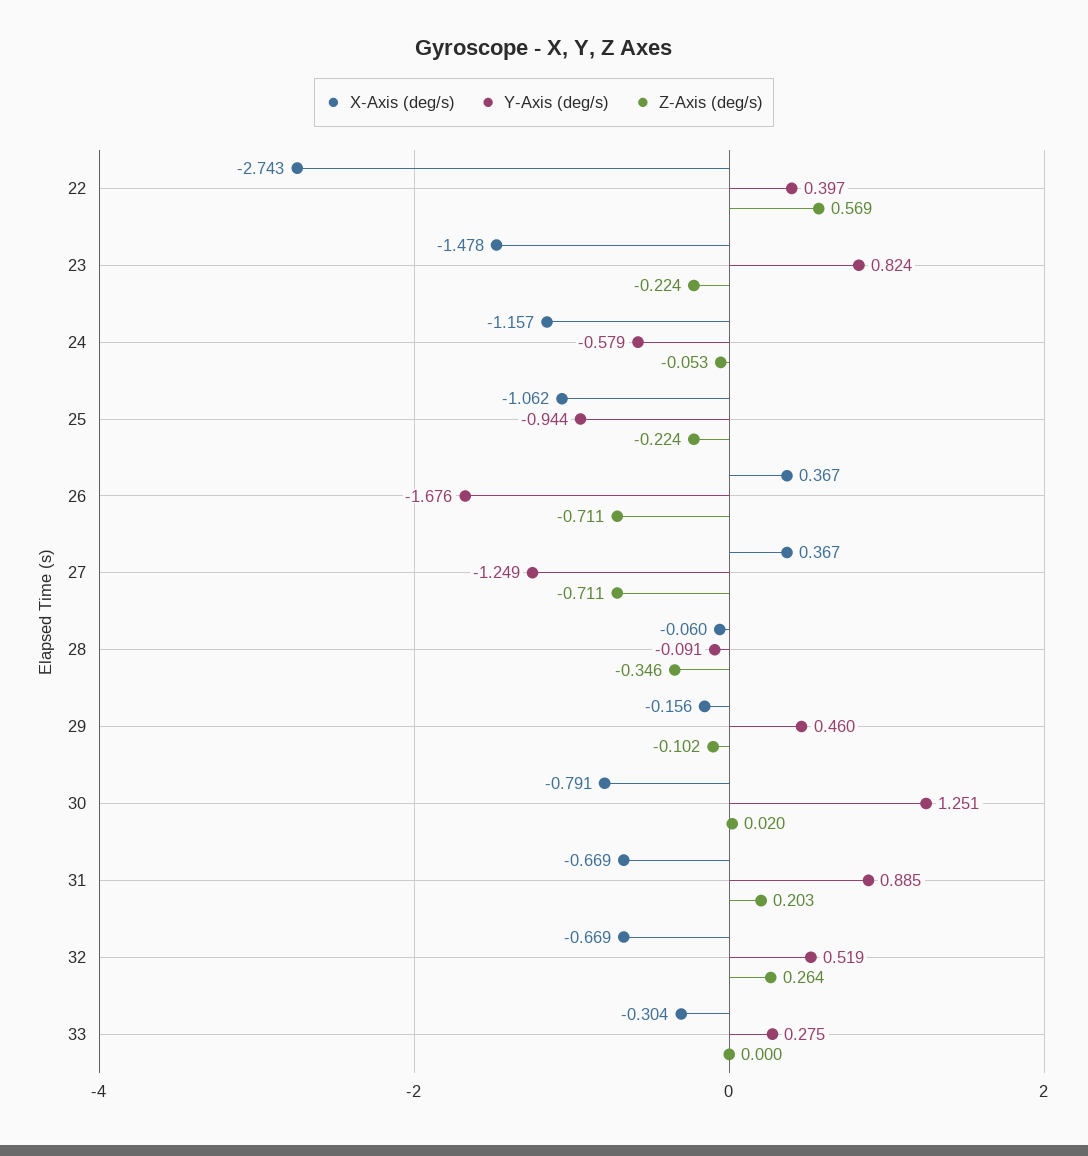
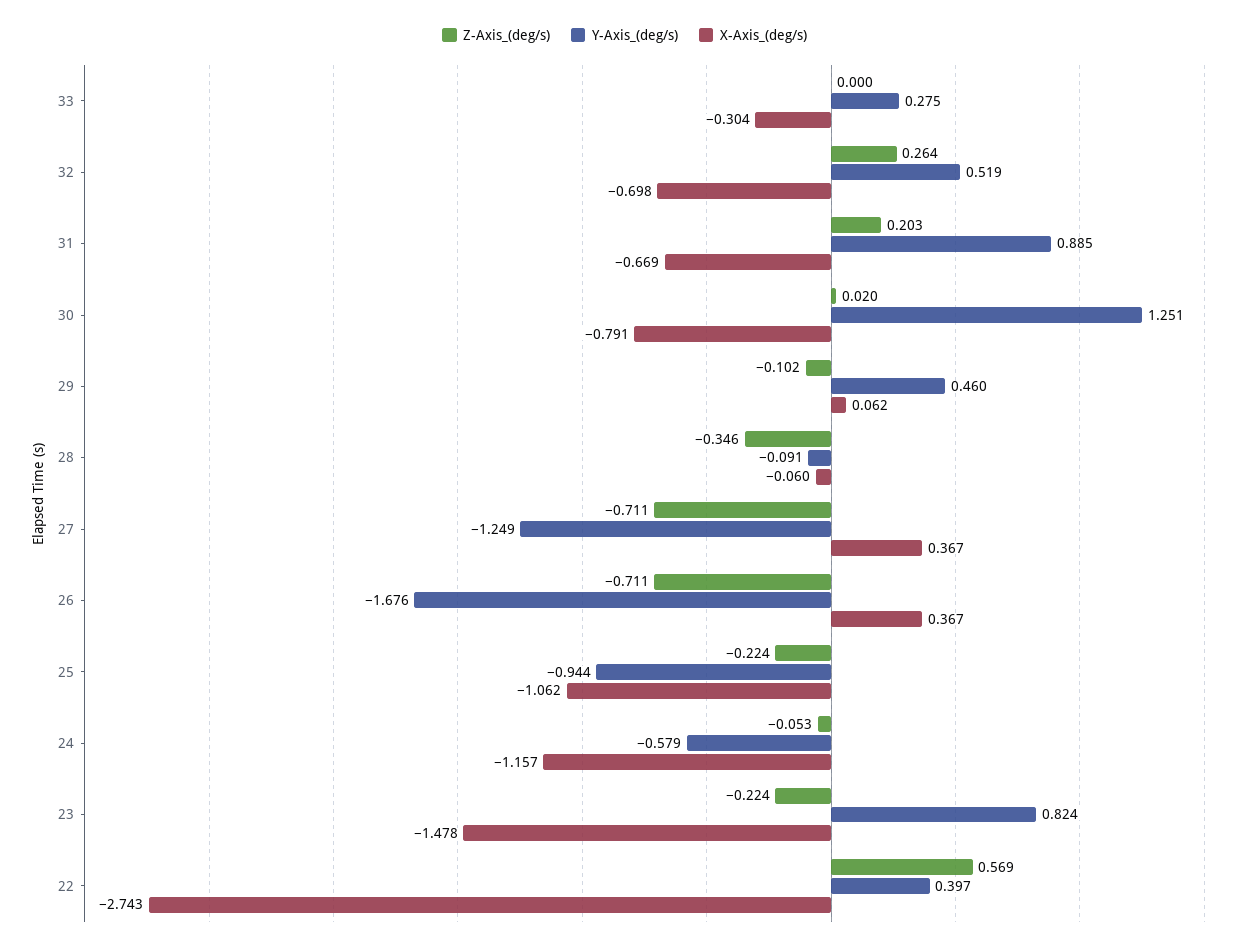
  {
    "X-Axis (deg/s)": {
      "22": -2.743,
      "23": -1.478,
      "24": -1.157,
      "25": -1.062,
      "26": 0.367,
      "27": 0.367,
      "28": -0.06,
-     "29": -0.156,
+     "29": 0.062,
      "30": -0.791,
      "31": -0.669,
-     "32": -0.669,
+     "32": -0.698,
      "33": -0.304
    },
    "Y-Axis (deg/s)": {
      "22": 0.397,
      "23": 0.824,
      "24": -0.579,
      "25": -0.944,
      "26": -1.676,
      "27": -1.249,
      "28": -0.091,
      "29": 0.46,
      "30": 1.251,
      "31": 0.885,
      "32": 0.519,
      "33": 0.275
    },
    "Z-Axis (deg/s)": {
      "22": 0.569,
      "23": -0.224,
      "24": -0.053,
      "25": -0.224,
      "26": -0.711,
      "27": -0.711,
      "28": -0.346,
      "29": -0.102,
      "30": 0.02,
      "31": 0.203,
      "32": 0.264,
      "33": 0
    }
  }

